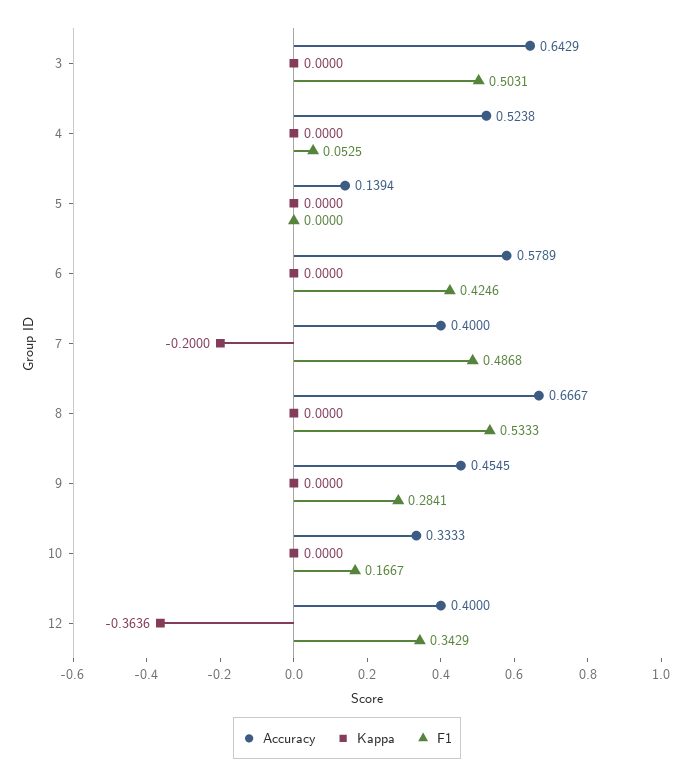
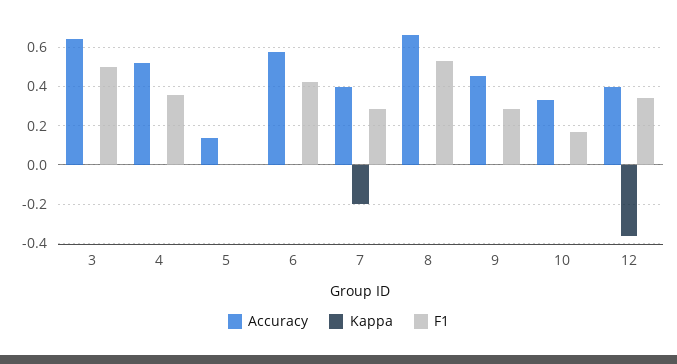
  {
    "Accuracy": {
      "3": 0.6429,
      "4": 0.5238,
      "5": 0.1394,
      "6": 0.5789,
      "7": 0.4,
      "8": 0.6667,
      "9": 0.4545,
      "10": 0.3333,
      "12": 0.4
    },
    "Kappa": {
      "3": 0,
      "4": 0,
      "5": 0,
      "6": 0,
      "7": -0.2,
      "8": 0,
      "9": 0,
      "10": 0,
      "12": -0.3636
    },
    "F1": {
      "3": 0.5031,
-     "4": 0.0525,
+     "4": 0.35,
      "5": 0,
      "6": 0.4246,
-     "7": 0.4868,
+     "7": 0.3,
      "8": 0.5333,
      "9": 0.2841,
      "10": 0.1667,
      "12": 0.3429
    }
  }

